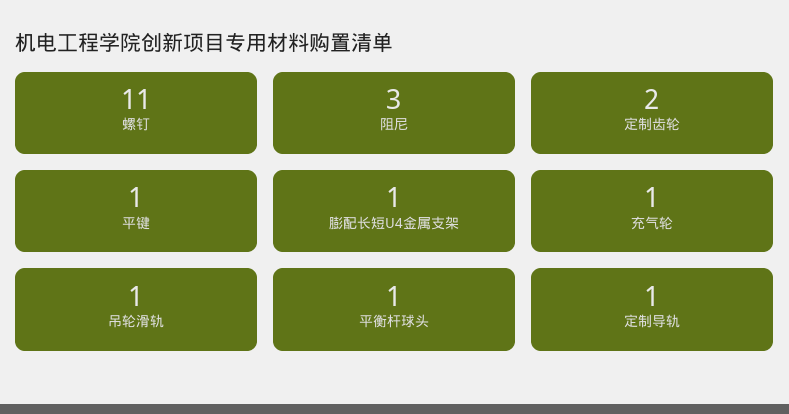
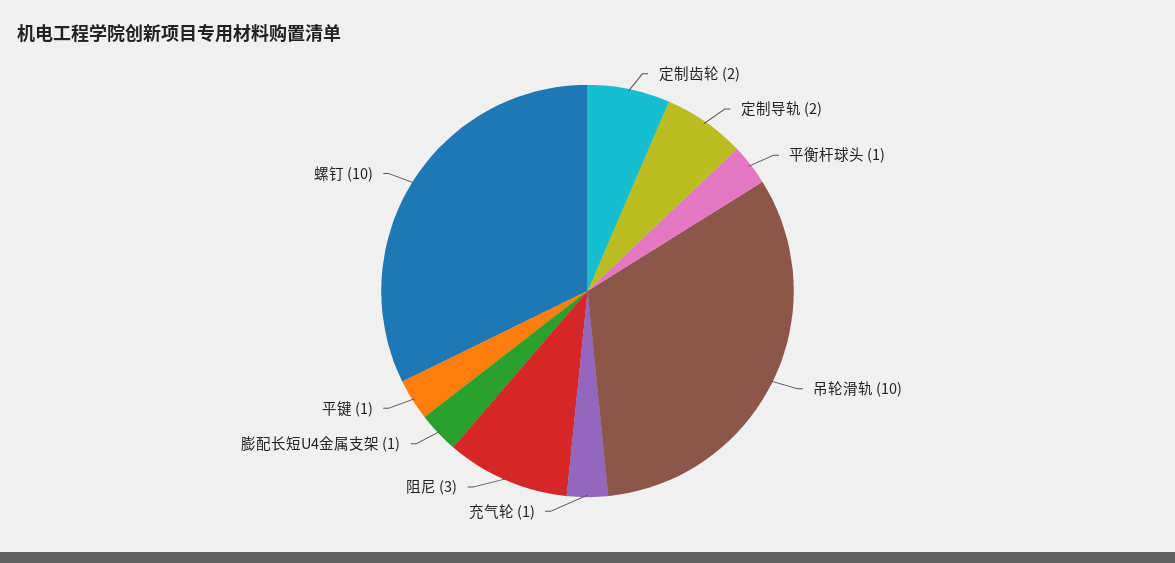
  {
-   "螺钉": 11,
+   "螺钉": 10,
    "阻尼": 3,
    "定制齿轮": 2,
    "平键": 1,
    "膨配长短U4金属支架": 1,
    "充气轮": 1,
-   "吊轮滑轨": 1,
+   "吊轮滑轨": 10,
    "平衡杆球头": 1,
-   "定制导轨": 1
+   "定制导轨": 2
  }

